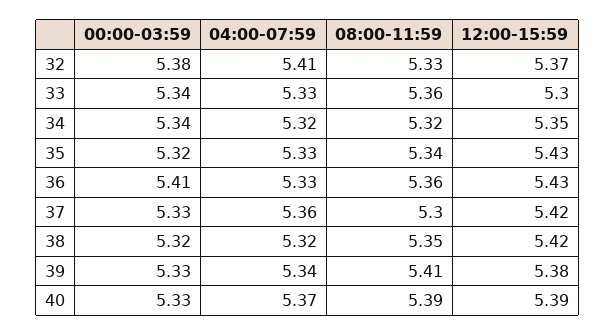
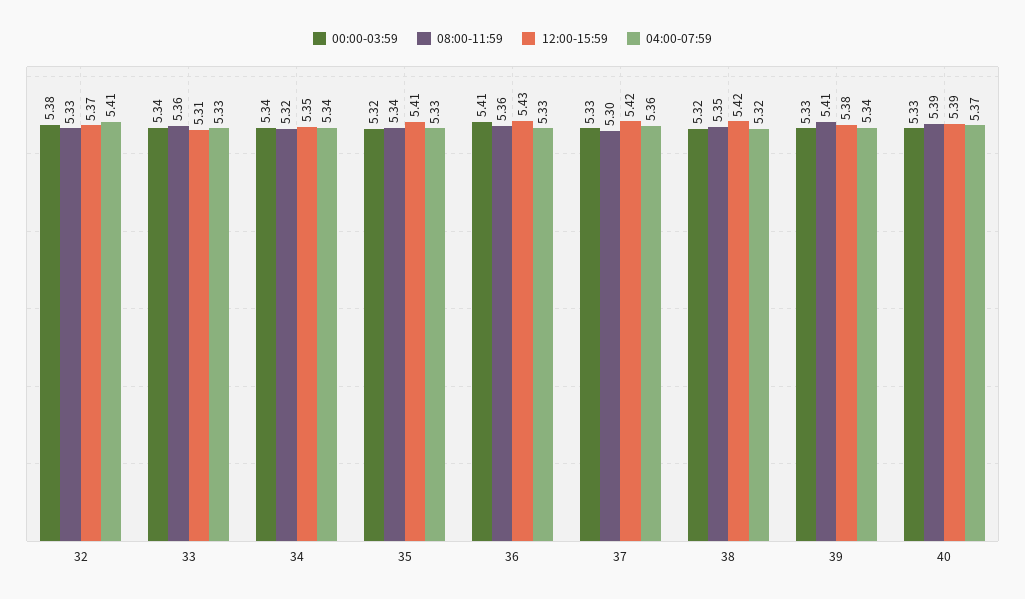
  {
    "00:00-03:59": {
      "32": 5.38,
      "33": 5.34,
      "34": 5.34,
      "35": 5.32,
      "36": 5.41,
      "37": 5.33,
      "38": 5.32,
      "39": 5.33,
      "40": 5.33
    },
    "04:00-07:59": {
      "32": 5.41,
      "33": 5.33,
-     "34": 5.32,
+     "34": 5.34,
      "35": 5.33,
      "36": 5.33,
      "37": 5.36,
      "38": 5.32,
      "39": 5.34,
      "40": 5.37
    },
    "08:00-11:59": {
      "32": 5.33,
      "33": 5.36,
      "34": 5.32,
      "35": 5.34,
      "36": 5.36,
      "37": 5.3,
      "38": 5.35,
      "39": 5.41,
      "40": 5.39
    },
    "12:00-15:59": {
      "32": 5.37,
-     "33": 5.3,
+     "33": 5.31,
      "34": 5.35,
-     "35": 5.43,
+     "35": 5.41,
      "36": 5.43,
      "37": 5.42,
      "38": 5.42,
      "39": 5.38,
      "40": 5.39
    }
  }

